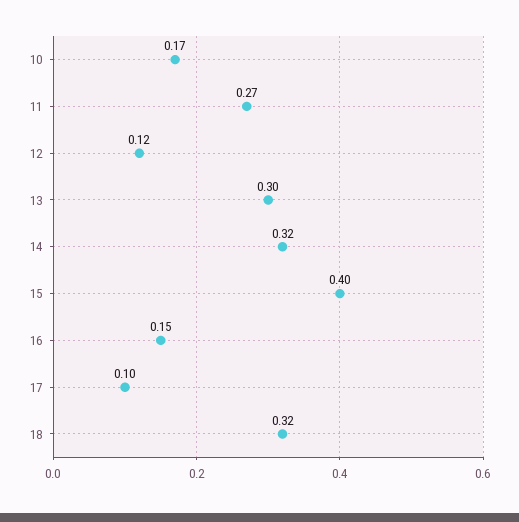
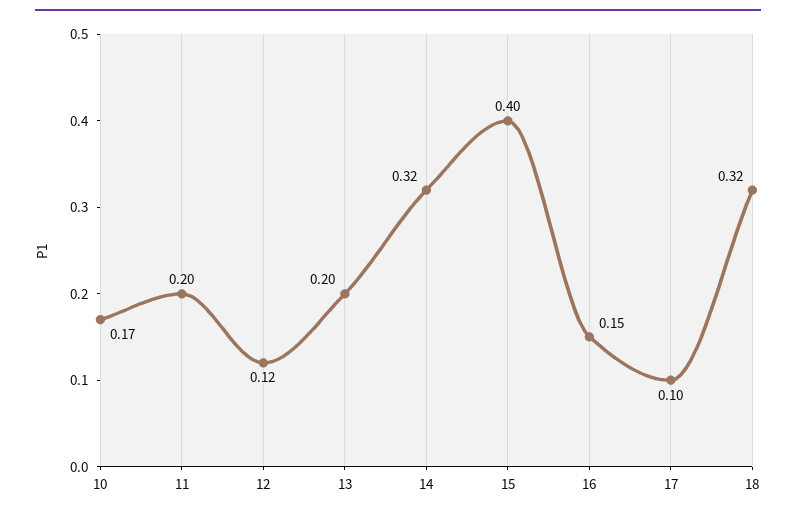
  {
    "10": 0.17,
-   "11": 0.27,
+   "11": 0.2,
    "12": 0.12,
-   "13": 0.3,
+   "13": 0.2,
    "14": 0.32,
    "15": 0.4,
    "16": 0.15,
    "17": 0.1,
    "18": 0.32
  }

